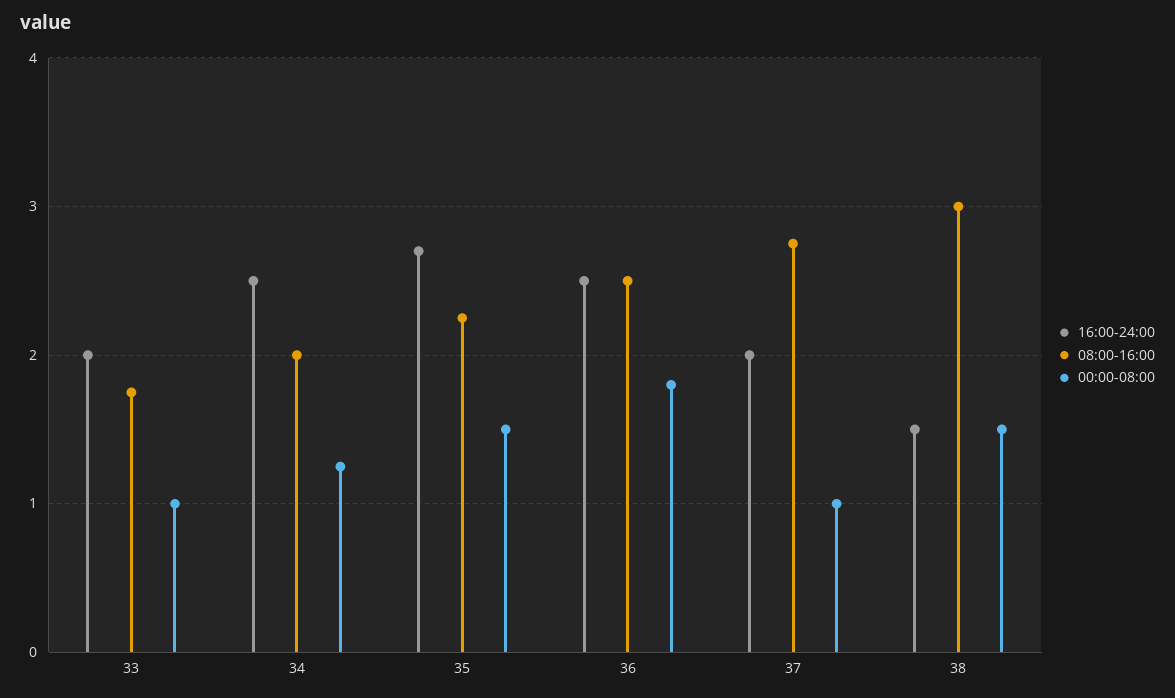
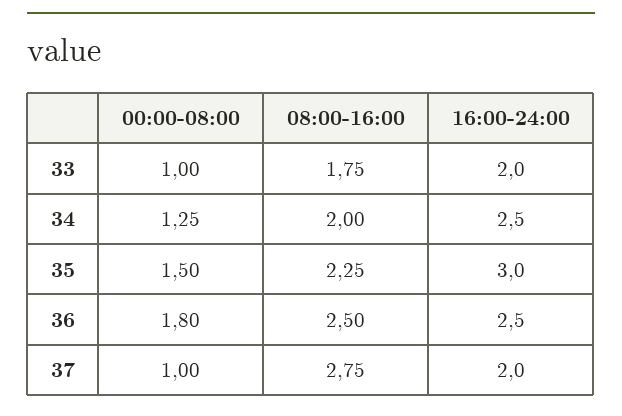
  {
    "16:00-24:00": {
      "33": 2,
      "34": 2.5,
-     "35": 2.7,
+     "35": 3,
      "36": 2.5,
-     "37": 2,
+     "37": 2
-     "38": 1.5
    },
    "08:00-16:00": {
      "33": 1.75,
      "34": 2,
      "35": 2.25,
      "36": 2.5,
-     "37": 2.75,
+     "37": 2.75
-     "38": 3
    },
    "00:00-08:00": {
      "33": 1,
      "34": 1.25,
      "35": 1.5,
      "36": 1.8,
-     "37": 1,
+     "37": 1
-     "38": 1.5
    }
  }

